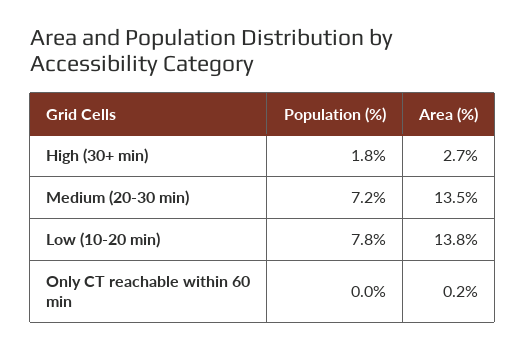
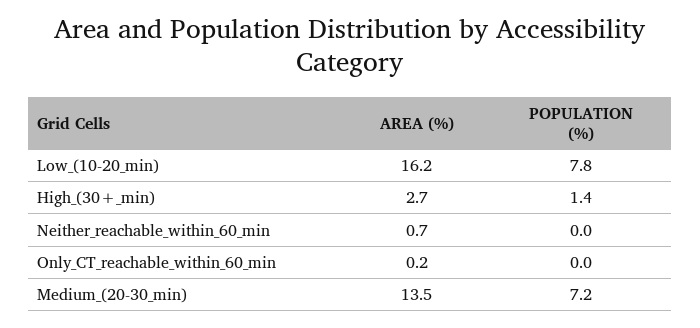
  {
    "Population (%)": {
-     "High (30+ min)": 1.8,
+     "High (30+ min)": 1.4,
      "Medium (20-30 min)": 7.2,
      "Low (10-20 min)": 7.8,
-     "Only CT reachable within 60 min": 0
+     "Only CT reachable within 60 min": 0,
+     "Neither_reachable_within_60_min": 0
    },
    "Area (%)": {
      "High (30+ min)": 2.7,
      "Medium (20-30 min)": 13.5,
-     "Low (10-20 min)": 13.8,
+     "Low (10-20 min)": 16.2,
-     "Only CT reachable within 60 min": 0.2
+     "Only CT reachable within 60 min": 0.2,
+     "Neither_reachable_within_60_min": 0.7
    }
  }

